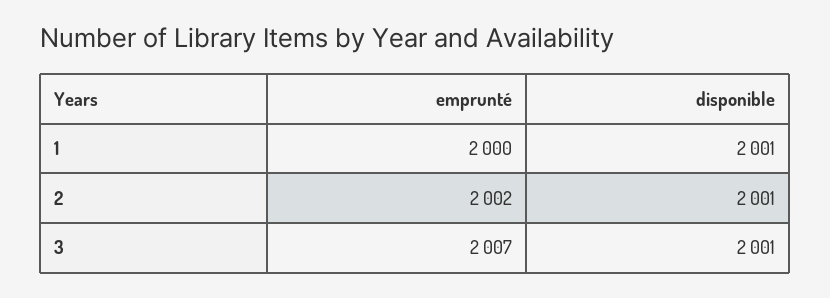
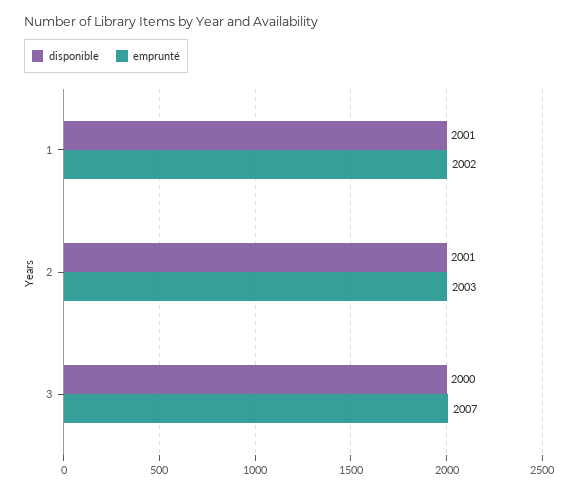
  {
    "emprunté": {
-     "1": 2000,
+     "1": 2002,
-     "2": 2002,
+     "2": 2003,
      "3": 2007
    },
    "disponible": {
      "1": 2001,
      "2": 2001,
-     "3": 2001
+     "3": 2000
    }
  }

